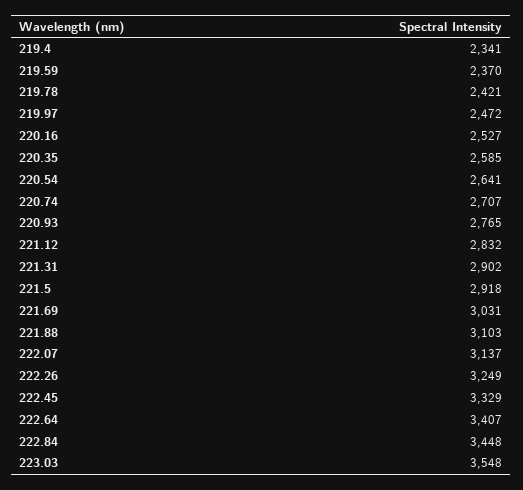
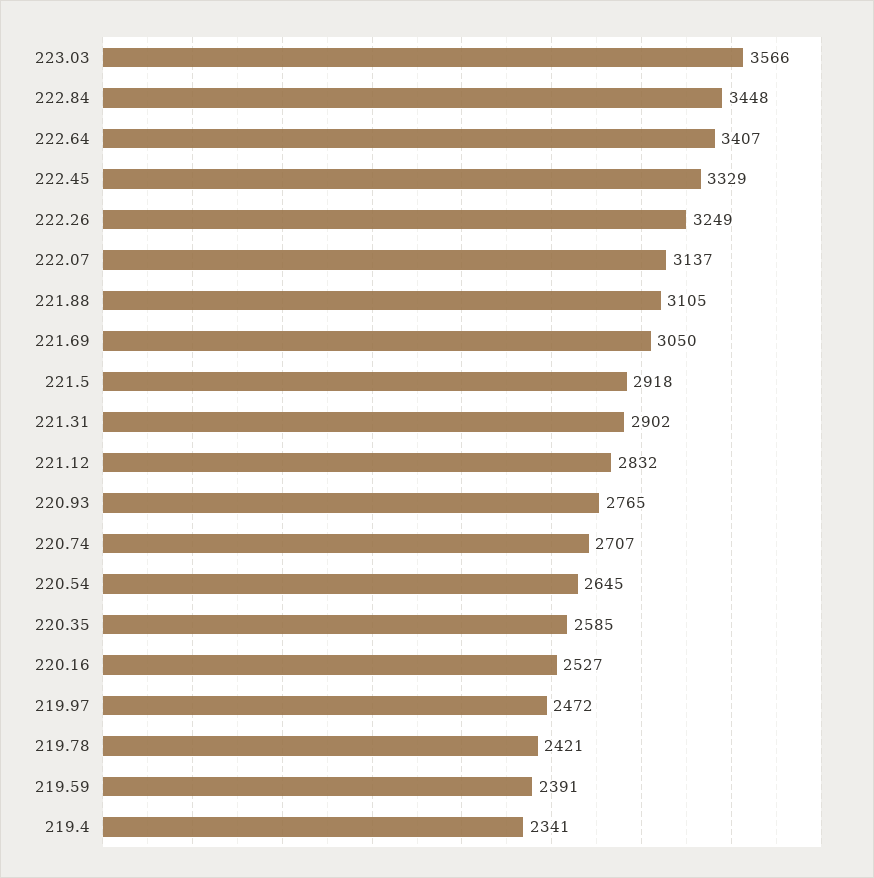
  {
    "219.4": 2341,
-   "219.59": 2370,
+   "219.59": 2391,
    "219.78": 2421,
    "219.97": 2472,
    "220.16": 2527,
    "220.35": 2585,
-   "220.54": 2641,
+   "220.54": 2645,
    "220.74": 2707,
    "220.93": 2765,
    "221.12": 2832,
    "221.31": 2902,
    "221.5": 2918,
-   "221.69": 3031,
+   "221.69": 3050,
-   "221.88": 3103,
+   "221.88": 3105,
    "222.07": 3137,
    "222.26": 3249,
    "222.45": 3329,
    "222.64": 3407,
    "222.84": 3448,
-   "223.03": 3548
+   "223.03": 3566
  }

